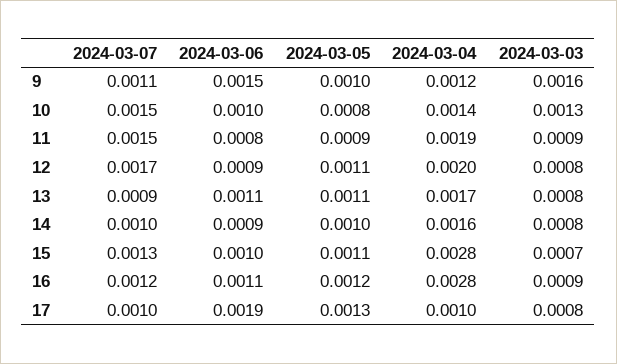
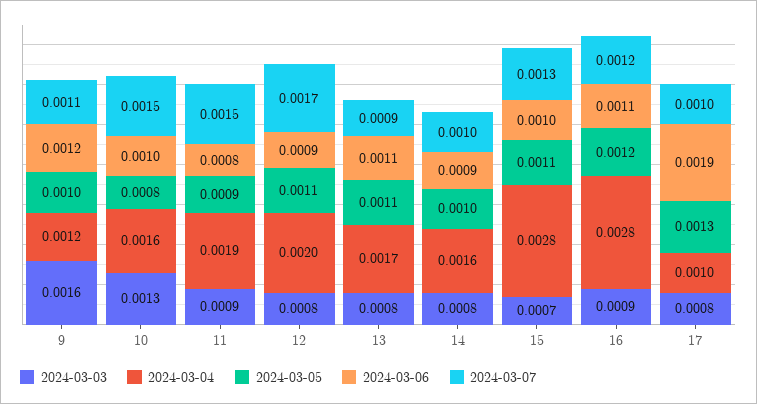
  {
    "2024-03-07": {
      "9": 0.0011,
      "10": 0.0015,
      "11": 0.0015,
      "12": 0.0017,
      "13": 0.0009,
      "14": 0.001,
      "15": 0.0013,
      "16": 0.0012,
      "17": 0.001
    },
    "2024-03-06": {
-     "9": 0.0015,
+     "9": 0.0012,
      "10": 0.001,
      "11": 0.0008,
      "12": 0.0009,
      "13": 0.0011,
      "14": 0.0009,
      "15": 0.001,
      "16": 0.0011,
      "17": 0.0019
    },
    "2024-03-05": {
      "9": 0.001,
      "10": 0.0008,
      "11": 0.0009,
      "12": 0.0011,
      "13": 0.0011,
      "14": 0.001,
      "15": 0.0011,
      "16": 0.0012,
      "17": 0.0013
    },
    "2024-03-04": {
      "9": 0.0012,
-     "10": 0.0014,
+     "10": 0.0016,
      "11": 0.0019,
      "12": 0.002,
      "13": 0.0017,
      "14": 0.0016,
      "15": 0.0028,
      "16": 0.0028,
      "17": 0.001
    },
    "2024-03-03": {
      "9": 0.0016,
      "10": 0.0013,
      "11": 0.0009,
      "12": 0.0008,
      "13": 0.0008,
      "14": 0.0008,
      "15": 0.0007,
      "16": 0.0009,
      "17": 0.0008
    }
  }

